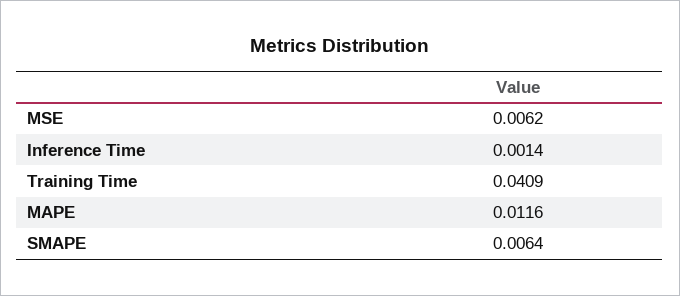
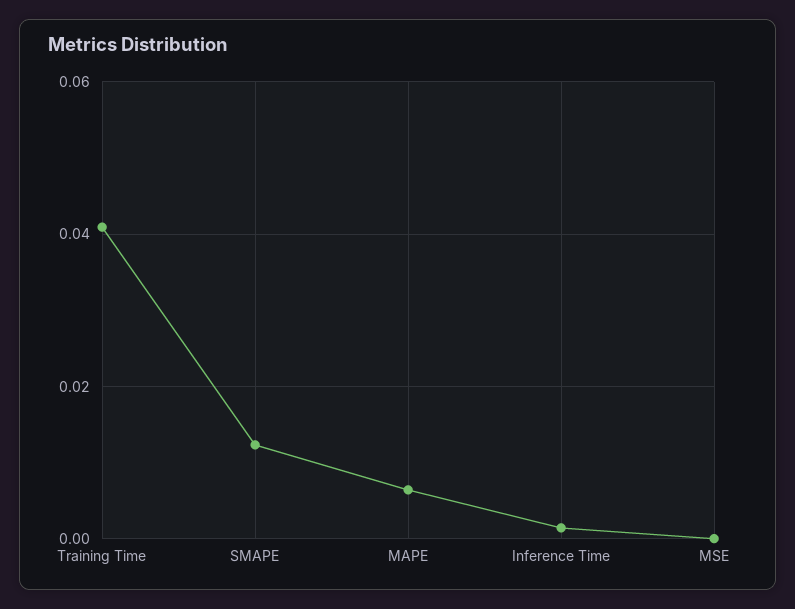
  {
-   "MSE": 0.0062,
+   "MSE": 0,
    "Inference Time": 0.0014,
    "Training Time": 0.0409,
-   "MAPE": 0.0116,
+   "MAPE": 0.006,
-   "SMAPE": 0.0064
+   "SMAPE": 0.012
  }

